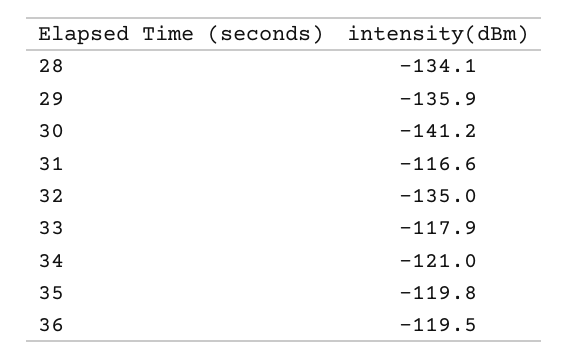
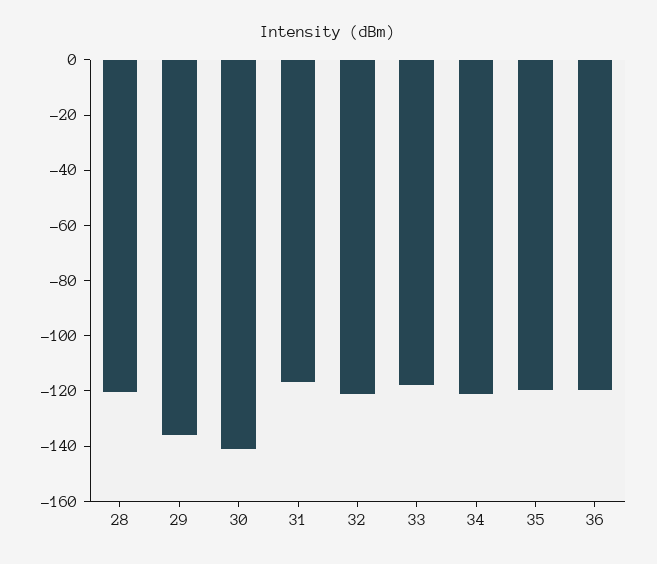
  {
-   "28": -134.1,
+   "28": -120,
    "29": -135.9,
    "30": -141.2,
    "31": -116.6,
-   "32": -135,
+   "32": -120,
    "33": -117.9,
    "34": -121,
    "35": -119.8,
    "36": -119.5
  }

